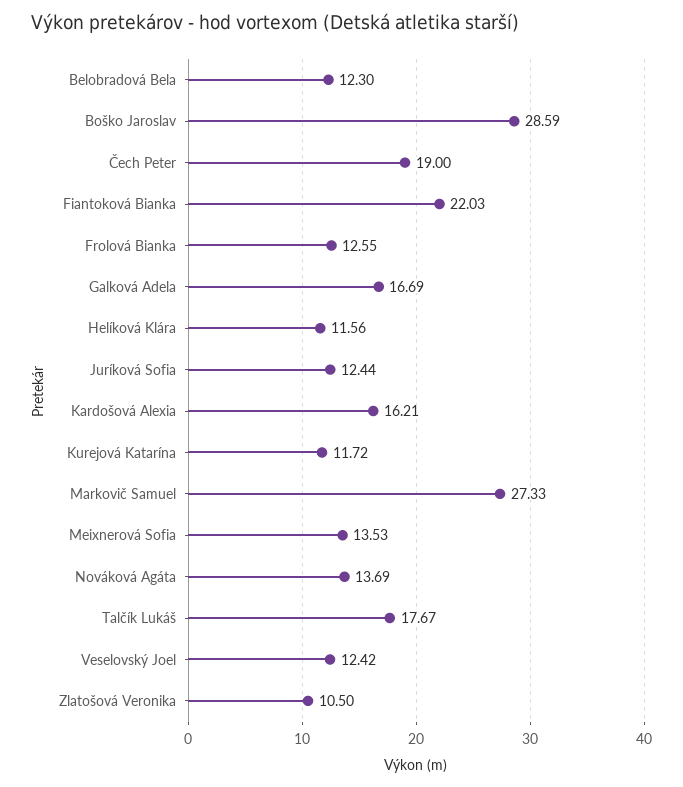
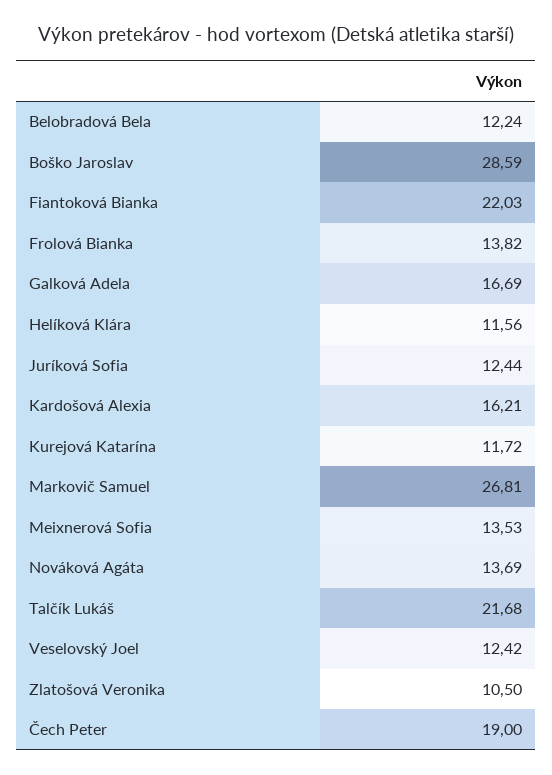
  {
-   "Belobradová Bela": 12.3,
+   "Belobradová Bela": 12.24,
    "Boško Jaroslav": 28.59,
    "Čech Peter": 19,
    "Fiantoková Bianka": 22.03,
-   "Frolová Bianka": 12.55,
+   "Frolová Bianka": 13.82,
    "Galková Adela": 16.69,
    "Helíková Klára": 11.56,
    "Juríková Sofia": 12.44,
    "Kardošová Alexia": 16.21,
    "Kurejová Katarína": 11.72,
-   "Markovič Samuel": 27.33,
+   "Markovič Samuel": 26.81,
    "Meixnerová Sofia": 13.53,
    "Nováková Agáta": 13.69,
-   "Talčík Lukáš": 17.67,
+   "Talčík Lukáš": 21.68,
    "Veselovský Joel": 12.42,
    "Zlatošová Veronika": 10.5
  }

